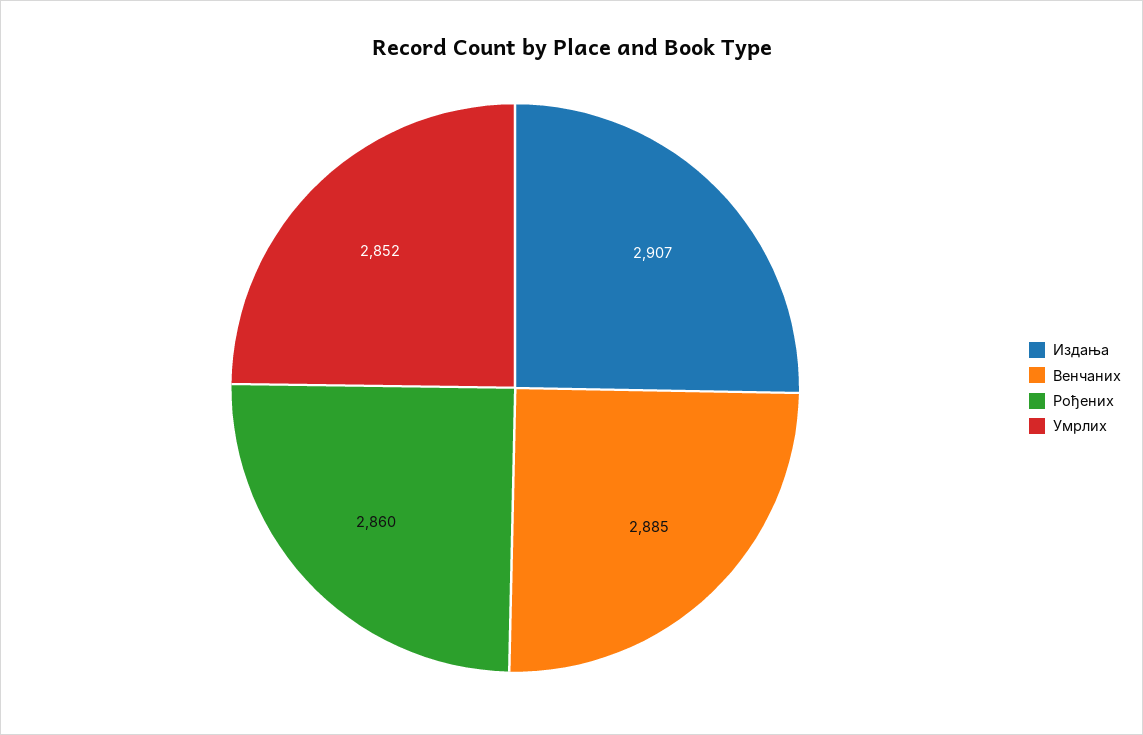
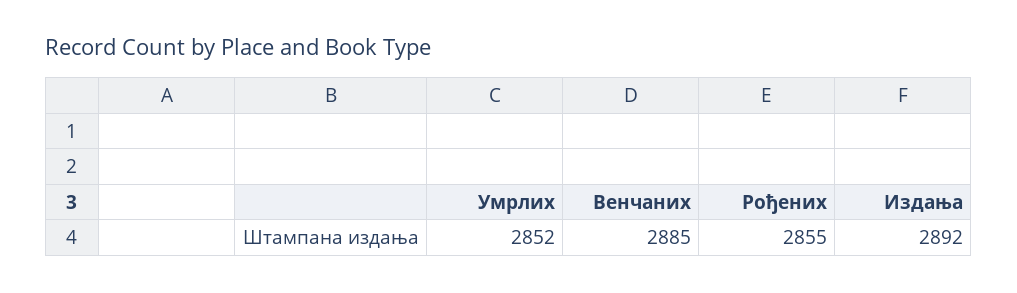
  {
-   "Издања": 2907,
+   "Издања": 2892,
    "Венчаних": 2885,
-   "Рођених": 2860,
+   "Рођених": 2855,
    "Умрлих": 2852
  }

